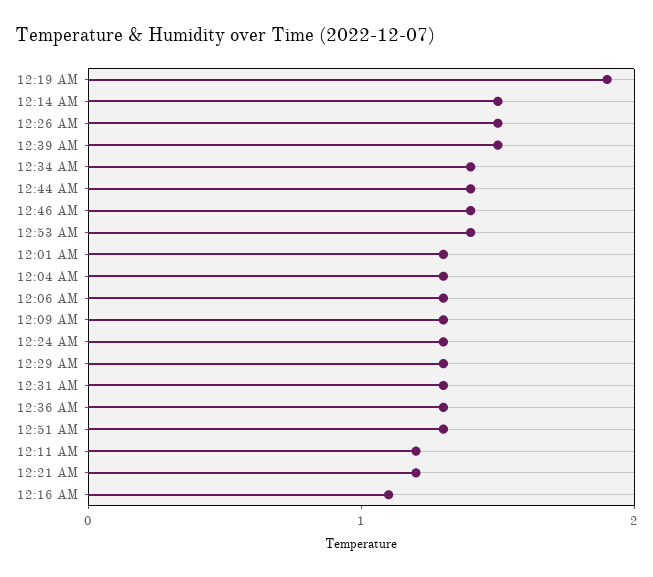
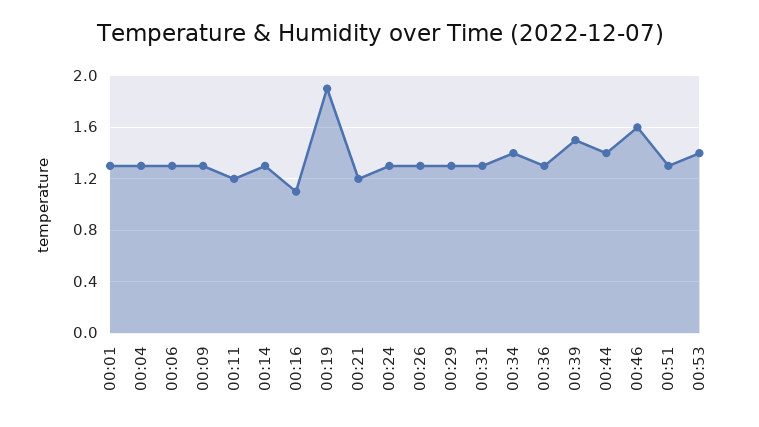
  {
    "12:19 AM": 1.9,
-   "12:14 AM": 1.5,
+   "12:14 AM": 1.3,
-   "12:26 AM": 1.5,
+   "12:26 AM": 1.3,
    "12:39 AM": 1.5,
    "12:34 AM": 1.4,
    "12:44 AM": 1.4,
-   "12:46 AM": 1.4,
+   "12:46 AM": 1.6,
    "12:53 AM": 1.4,
    "12:01 AM": 1.3,
    "12:04 AM": 1.3,
    "12:06 AM": 1.3,
    "12:09 AM": 1.3,
    "12:24 AM": 1.3,
    "12:29 AM": 1.3,
    "12:31 AM": 1.3,
    "12:36 AM": 1.3,
    "12:51 AM": 1.3,
    "12:11 AM": 1.2,
    "12:21 AM": 1.2,
    "12:16 AM": 1.1
  }

